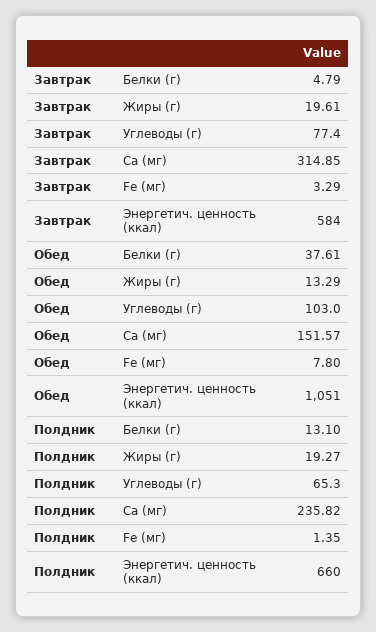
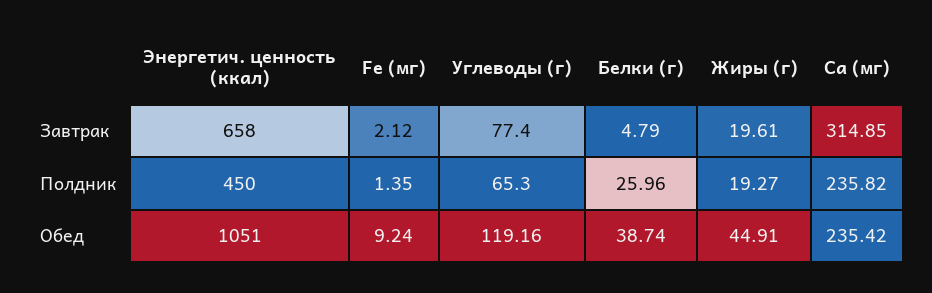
  {
    "Завтрак": {
      "Белки (г)": 4.79,
      "Жиры (г)": 19.61,
      "Углеводы (г)": 77.4,
      "Ca (мг)": 314.85,
-     "Fe (мг)": 3.29,
+     "Fe (мг)": 2.12,
-     "Энергетич. ценность (ккал)": 584
+     "Энергетич. ценность (ккал)": 658
    },
    "Обед": {
-     "Белки (г)": 37.61,
+     "Белки (г)": 38.74,
-     "Жиры (г)": 13.29,
+     "Жиры (г)": 44.91,
-     "Углеводы (г)": 103,
+     "Углеводы (г)": 119.16,
-     "Ca (мг)": 151.57,
+     "Ca (мг)": 235.42,
-     "Fe (мг)": 7.8,
+     "Fe (мг)": 9.24,
      "Энергетич. ценность (ккал)": 1051
    },
    "Полдник": {
-     "Белки (г)": 13.1,
+     "Белки (г)": 25.96,
      "Жиры (г)": 19.27,
      "Углеводы (г)": 65.3,
      "Ca (мг)": 235.82,
      "Fe (мг)": 1.35,
-     "Энергетич. ценность (ккал)": 660
+     "Энергетич. ценность (ккал)": 450
    }
  }

